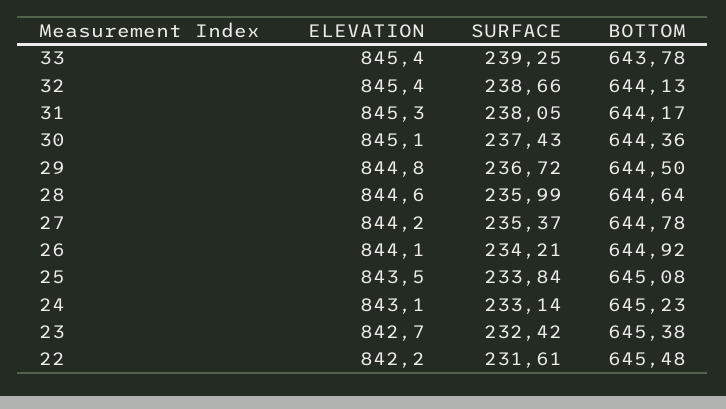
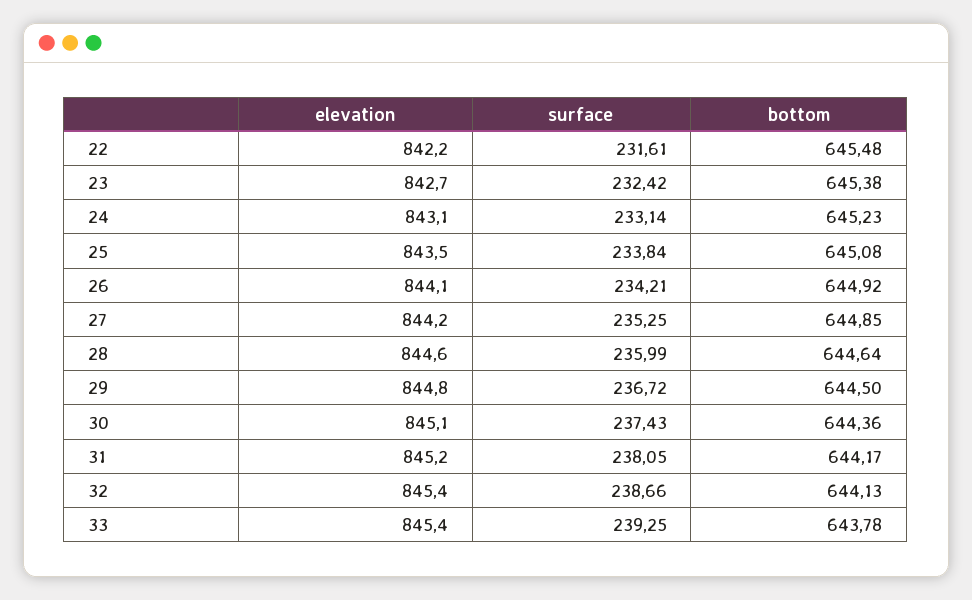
  {
    "ELEVATION": {
      "33": 845.4,
      "32": 845.4,
-     "31": 845.3,
+     "31": 845.2,
      "30": 845.1,
      "29": 844.8,
      "28": 844.6,
      "27": 844.2,
      "26": 844.1,
      "25": 843.5,
      "24": 843.1,
      "23": 842.7,
      "22": 842.2
    },
    "SURFACE": {
      "33": 239.25,
      "32": 238.66,
      "31": 238.05,
      "30": 237.43,
      "29": 236.72,
      "28": 235.99,
-     "27": 235.37,
+     "27": 235.25,
      "26": 234.21,
      "25": 233.84,
      "24": 233.14,
      "23": 232.42,
      "22": 231.61
    },
    "BOTTOM": {
      "33": 643.78,
      "32": 644.13,
      "31": 644.17,
      "30": 644.36,
      "29": 644.5,
      "28": 644.64,
-     "27": 644.78,
+     "27": 644.85,
      "26": 644.92,
      "25": 645.08,
      "24": 645.23,
      "23": 645.38,
      "22": 645.48
    }
  }

